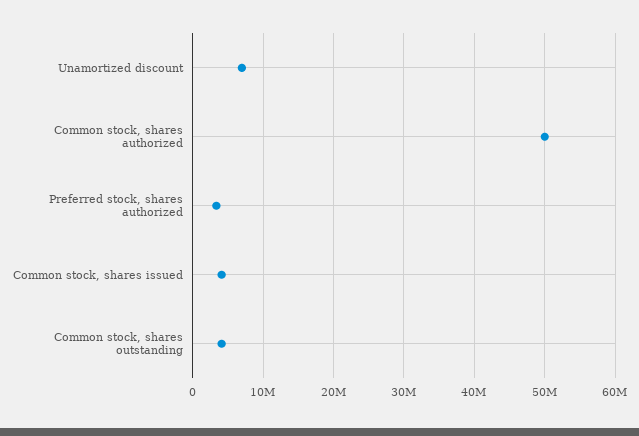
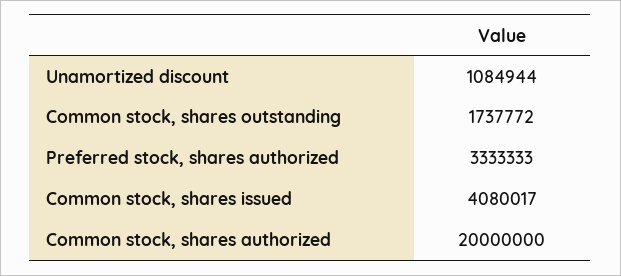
  {
-   "Unamortized discount": 7000000,
+   "Unamortized discount": 1084944,
-   "Common stock, shares authorized": 50000000,
+   "Common stock, shares authorized": 20000000,
    "Preferred stock, shares authorized": 3333333,
    "Common stock, shares issued": 4080017,
-   "Common stock, shares outstanding": 4000000
+   "Common stock, shares outstanding": 1737772
  }

